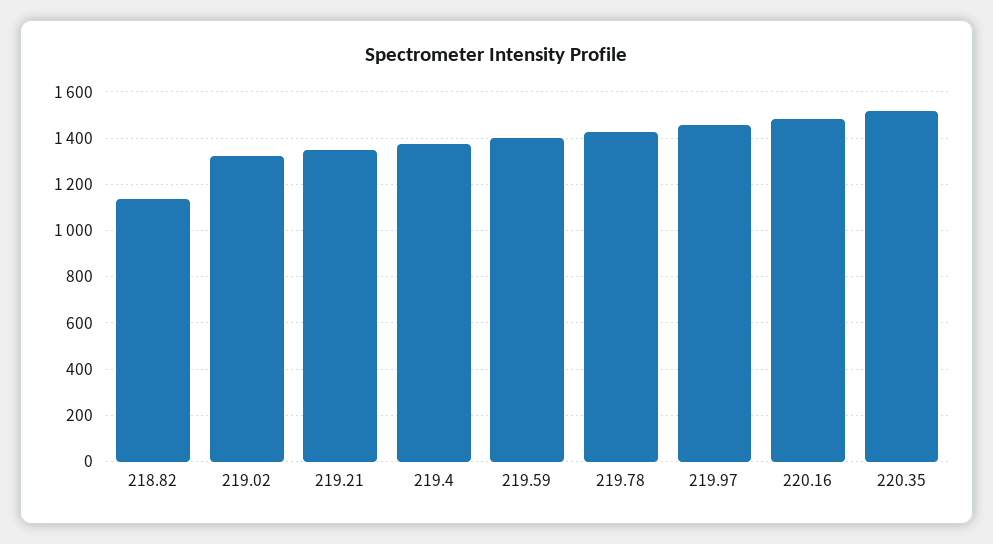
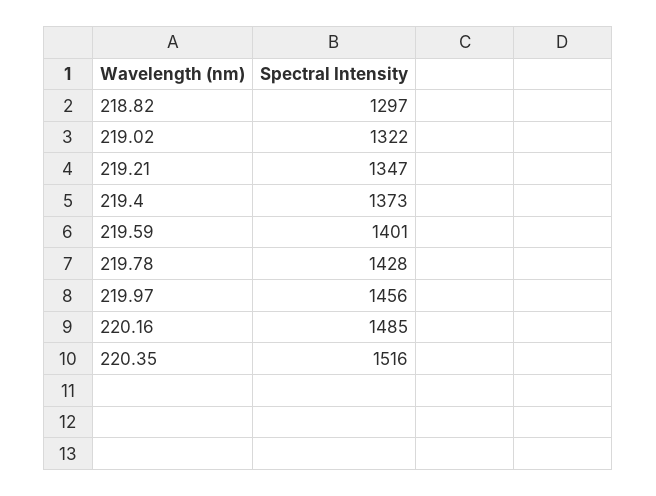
  {
-   "218.82": 1150,
+   "218.82": 1297,
    "219.02": 1322,
    "219.21": 1347,
    "219.4": 1373,
    "219.59": 1401,
    "219.78": 1428,
    "219.97": 1456,
    "220.16": 1485,
    "220.35": 1516
  }

